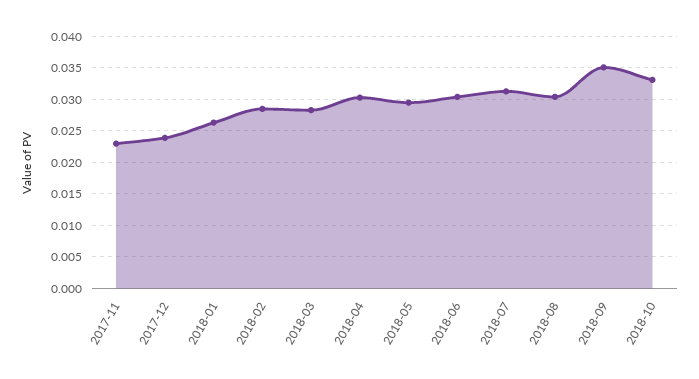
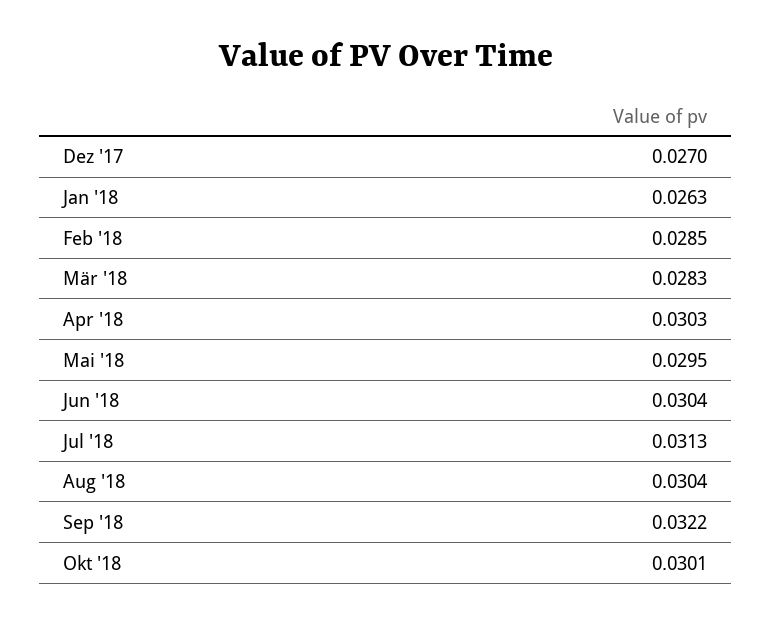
  {
-   "2017-11": 0.023,
-   "2017-12": 0.024,
+   "2017-12": 0.027,
    "2018-01": 0.0263,
    "2018-02": 0.0285,
    "2018-03": 0.0283,
    "2018-04": 0.0303,
    "2018-05": 0.0295,
    "2018-06": 0.0304,
    "2018-07": 0.0313,
    "2018-08": 0.0304,
-   "2018-09": 0.035,
+   "2018-09": 0.0322,
-   "2018-10": 0.033
+   "2018-10": 0.0301
  }

